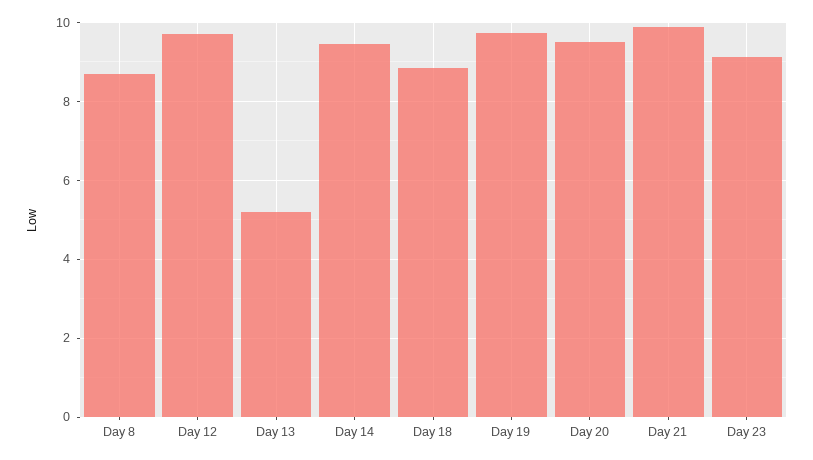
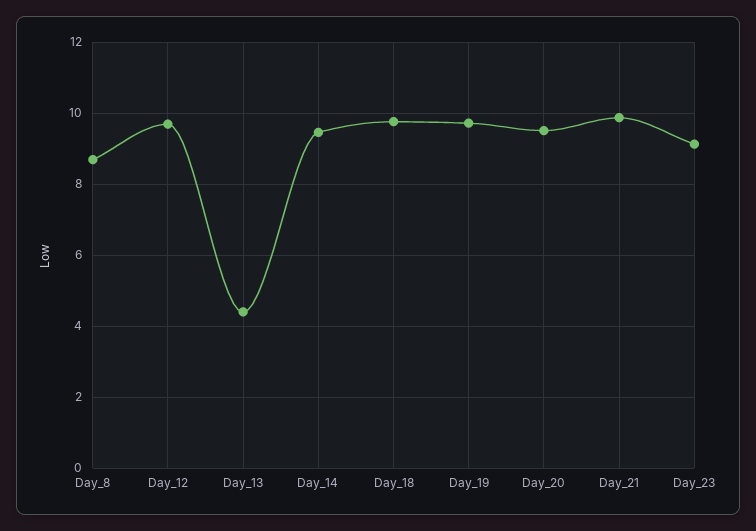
  {
    "Day 8": 8.6,
    "Day 12": 9.6,
-   "Day 13": 5.2,
+   "Day 13": 4.4,
    "Day 14": 9.4,
-   "Day 18": 8.8,
+   "Day 18": 9.8,
    "Day 19": 9.8,
    "Day 20": 9.6,
    "Day 21": 9.8,
    "Day 23": 9.2
  }

